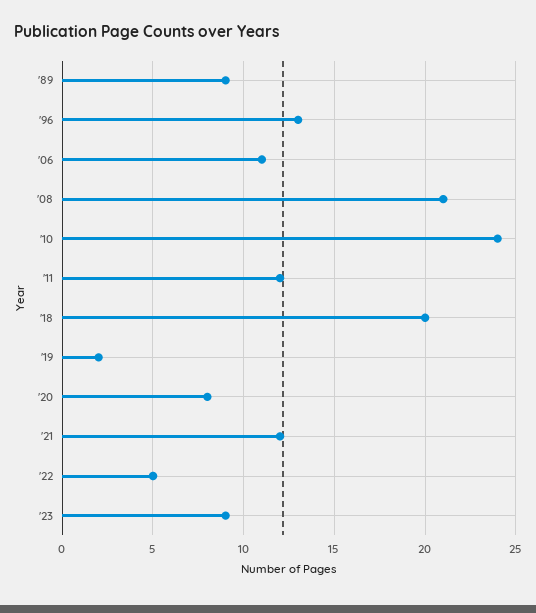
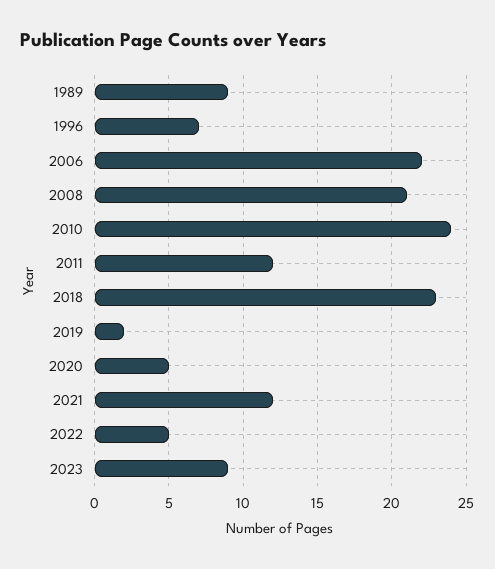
  {
    "'89": 9,
-   "'96": 13,
+   "'96": 7,
-   "'06": 11,
+   "'06": 22,
    "'08": 21,
    "'10": 24,
    "'11": 12,
-   "'18": 20,
+   "'18": 23,
    "'19": 2,
-   "'20": 8,
+   "'20": 5,
    "'21": 12,
    "'22": 5,
    "'23": 9
  }

